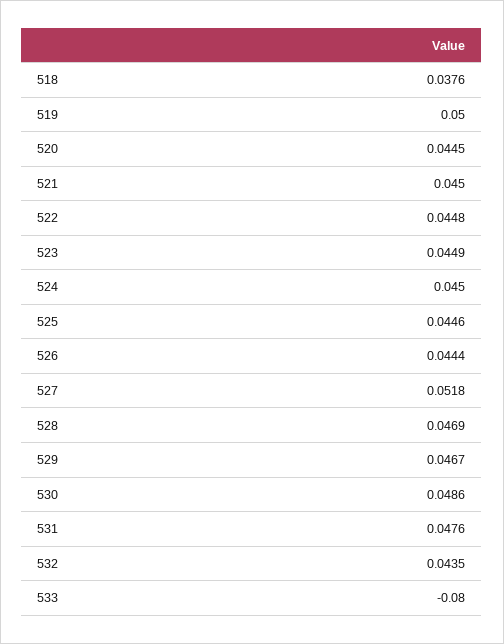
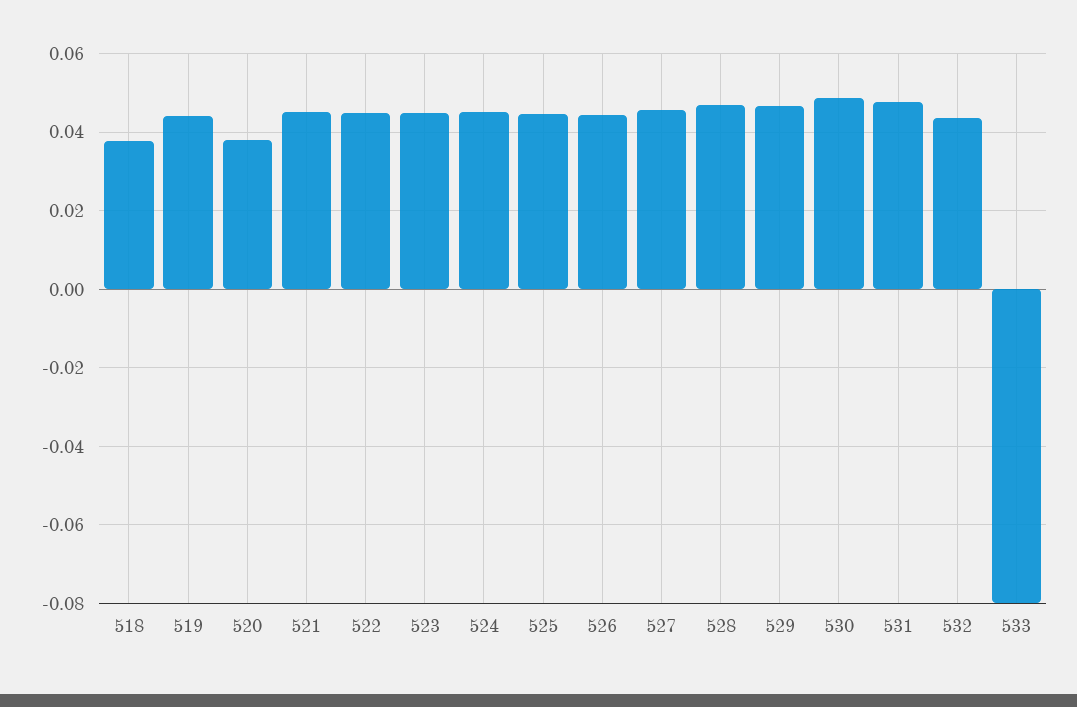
  {
    "518": 0.0376,
-   "519": 0.05,
+   "519": 0.044,
-   "520": 0.0445,
+   "520": 0.038,
    "521": 0.045,
    "522": 0.0448,
    "523": 0.0449,
    "524": 0.045,
    "525": 0.0446,
    "526": 0.0444,
-   "527": 0.0518,
+   "527": 0.046,
    "528": 0.0469,
    "529": 0.0467,
    "530": 0.0486,
    "531": 0.0476,
    "532": 0.0435,
    "533": -0.08
  }

